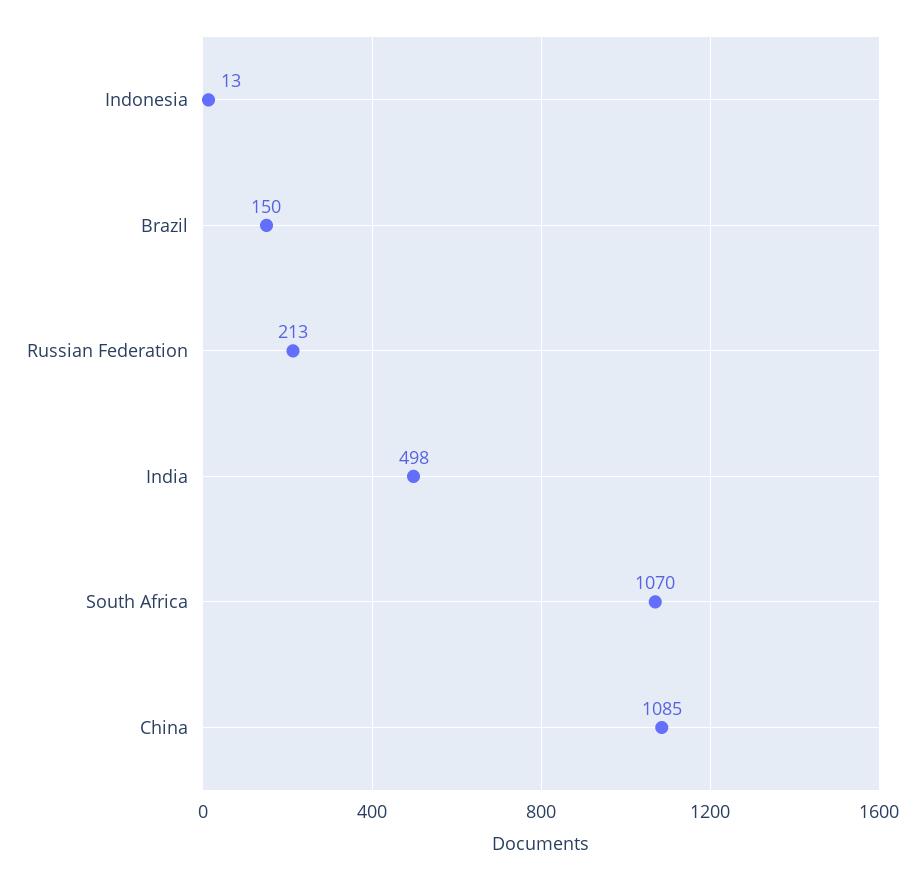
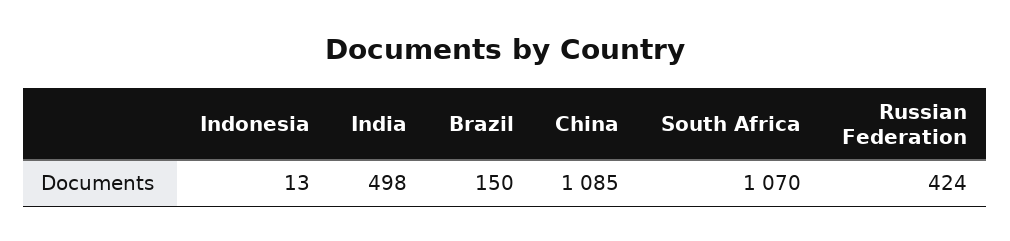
  {
    "Indonesia": 13,
    "Brazil": 150,
-   "Russian Federation": 213,
+   "Russian Federation": 424,
    "India": 498,
    "South Africa": 1070,
    "China": 1085
  }

